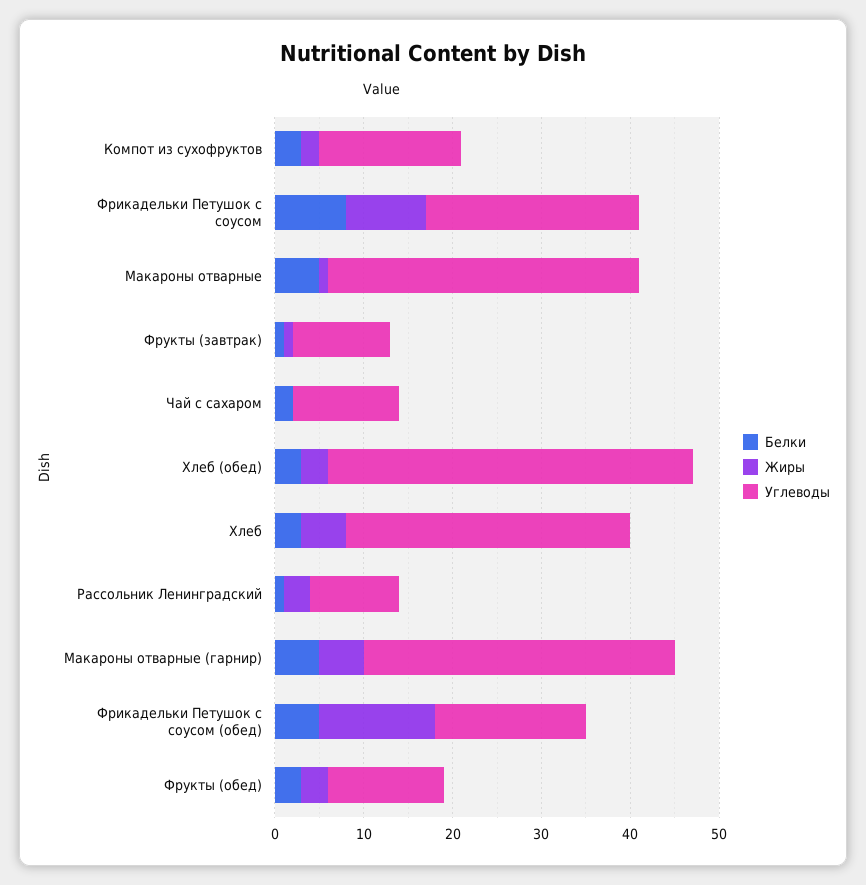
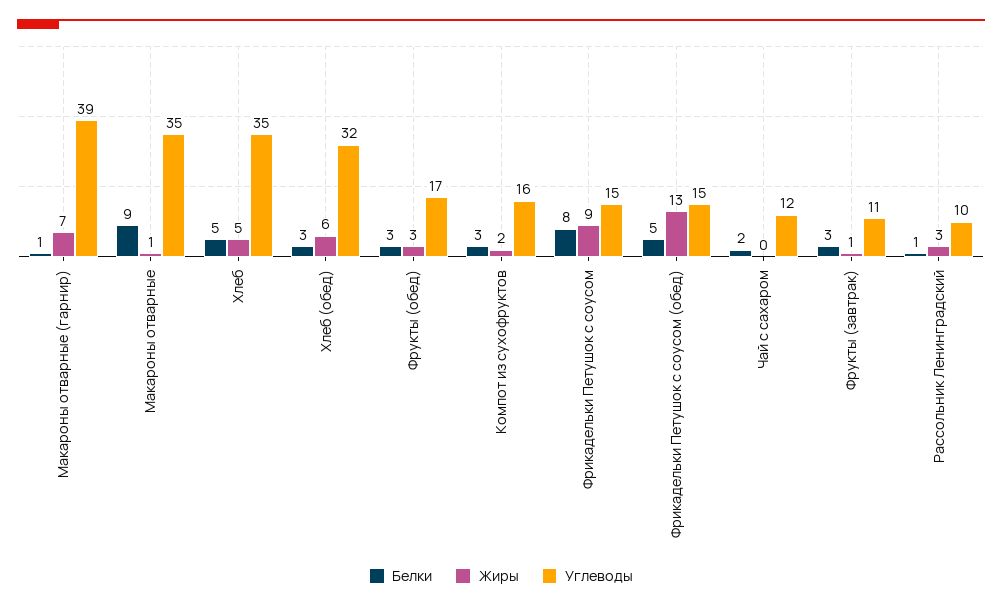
  {
    "Белки": {
      "Компот из сухофруктов": 3,
      "Фрикадельки Петушок с соусом": 8,
-     "Макароны отварные": 5,
+     "Макароны отварные": 9,
-     "Фрукты (завтрак)": 1,
+     "Фрукты (завтрак)": 3,
      "Чай с сахаром": 2,
      "Хлеб (обед)": 3,
-     "Хлеб": 3,
+     "Хлеб": 5,
      "Рассольник Ленинградский": 1,
-     "Макароны отварные (гарнир)": 5,
+     "Макароны отварные (гарнир)": 1,
      "Фрикадельки Петушок с соусом (обед)": 5,
      "Фрукты (обед)": 3
    },
    "Жиры": {
      "Компот из сухофруктов": 2,
      "Фрикадельки Петушок с соусом": 9,
      "Макароны отварные": 1,
      "Фрукты (завтрак)": 1,
      "Чай с сахаром": 0,
-     "Хлеб (обед)": 3,
+     "Хлеб (обед)": 6,
      "Хлеб": 5,
      "Рассольник Ленинградский": 3,
-     "Макароны отварные (гарнир)": 5,
+     "Макароны отварные (гарнир)": 7,
      "Фрикадельки Петушок с соусом (обед)": 13,
      "Фрукты (обед)": 3
    },
    "Углеводы": {
      "Компот из сухофруктов": 16,
-     "Фрикадельки Петушок с соусом": 24,
+     "Фрикадельки Петушок с соусом": 15,
      "Макароны отварные": 35,
      "Фрукты (завтрак)": 11,
      "Чай с сахаром": 12,
-     "Хлеб (обед)": 41,
+     "Хлеб (обед)": 32,
-     "Хлеб": 32,
+     "Хлеб": 35,
      "Рассольник Ленинградский": 10,
-     "Макароны отварные (гарнир)": 35,
+     "Макароны отварные (гарнир)": 39,
-     "Фрикадельки Петушок с соусом (обед)": 17,
+     "Фрикадельки Петушок с соусом (обед)": 15,
-     "Фрукты (обед)": 13
+     "Фрукты (обед)": 17
    }
  }

